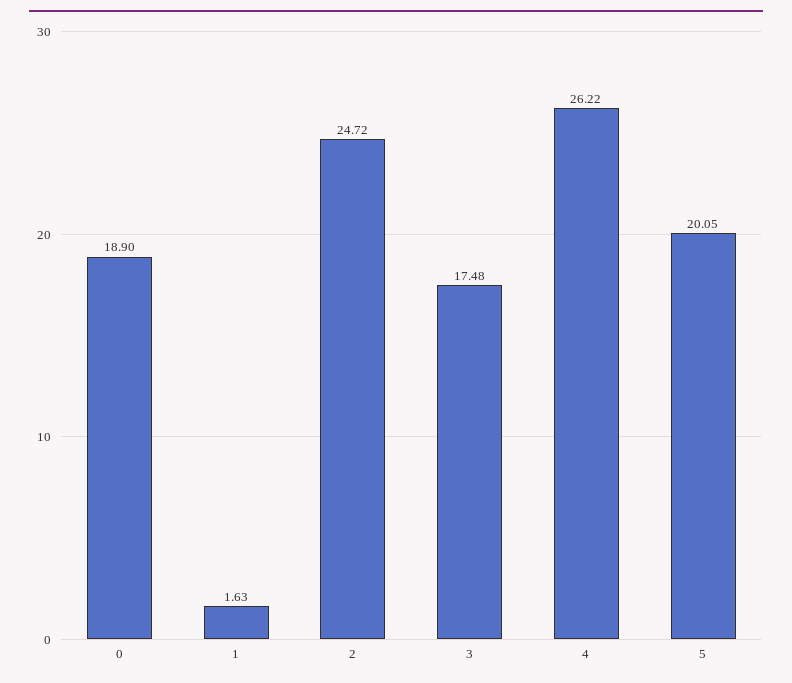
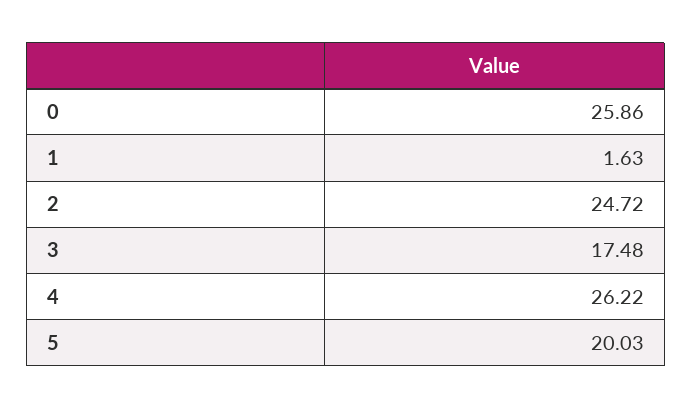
  {
-   "0": 18.9,
+   "0": 25.86,
    "1": 1.63,
    "2": 24.72,
    "3": 17.48,
    "4": 26.22,
-   "5": 20.05
+   "5": 20.03
  }

